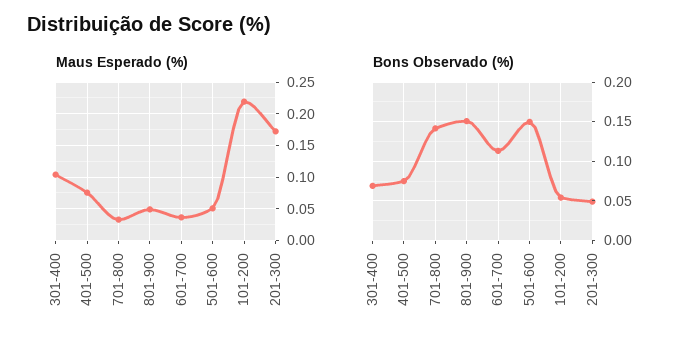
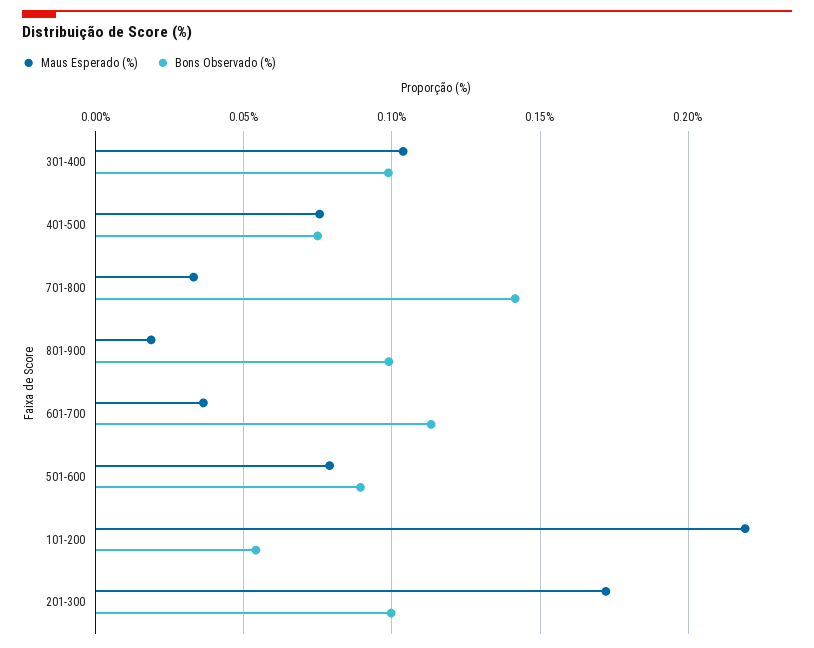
  {
    "Maus Esperado (%)": {
      "301-400": 0.105,
      "401-500": 0.075,
      "701-800": 0.035,
-     "801-900": 0.05,
+     "801-900": 0.02,
      "601-700": 0.035,
-     "501-600": 0.05,
+     "501-600": 0.08,
      "101-200": 0.22,
      "201-300": 0.17
    },
    "Bons Observado (%)": {
-     "301-400": 0.07,
+     "301-400": 0.1,
      "401-500": 0.075,
      "701-800": 0.14,
-     "801-900": 0.15,
+     "801-900": 0.1,
      "601-700": 0.115,
-     "501-600": 0.15,
+     "501-600": 0.09,
      "101-200": 0.055,
-     "201-300": 0.05
+     "201-300": 0.1
    }
  }

